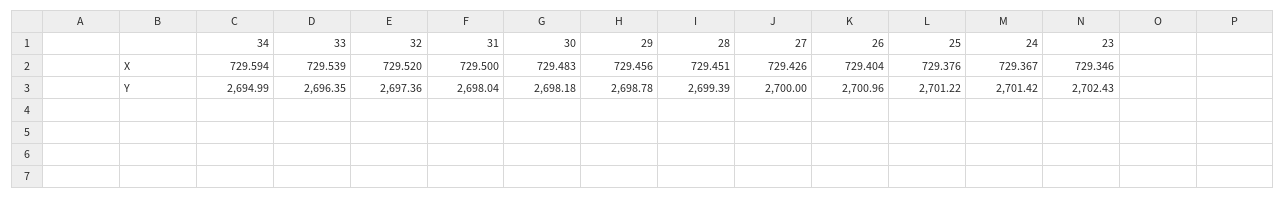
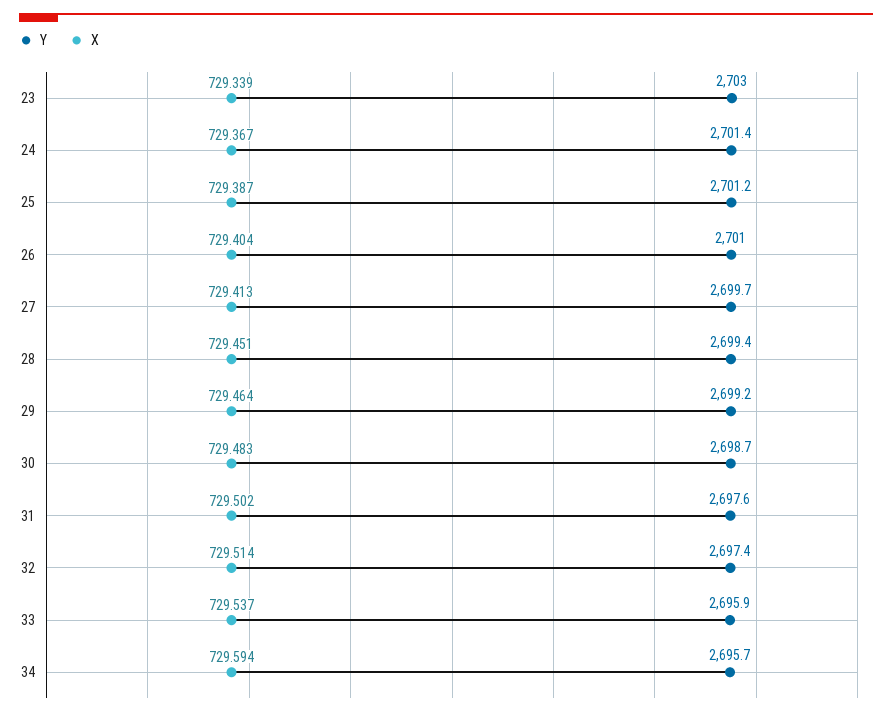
  {
    "X": {
      "34": 729.594,
-     "33": 729.539,
+     "33": 729.537,
-     "32": 729.52,
+     "32": 729.514,
-     "31": 729.5,
+     "31": 729.502,
      "30": 729.483,
-     "29": 729.456,
+     "29": 729.464,
      "28": 729.451,
-     "27": 729.426,
+     "27": 729.413,
      "26": 729.404,
-     "25": 729.376,
+     "25": 729.387,
      "24": 729.367,
-     "23": 729.346
+     "23": 729.339
    },
    "Y": {
-     "34": 2694.99,
+     "34": 2695.7,
-     "33": 2696.35,
+     "33": 2695.9,
      "32": 2697.36,
-     "31": 2698.04,
+     "31": 2697.6,
-     "30": 2698.18,
+     "30": 2698.7,
-     "29": 2698.78,
+     "29": 2699.2,
      "28": 2699.39,
-     "27": 2700,
+     "27": 2699.7,
      "26": 2700.96,
      "25": 2701.22,
      "24": 2701.42,
-     "23": 2702.43
+     "23": 2703
    }
  }

